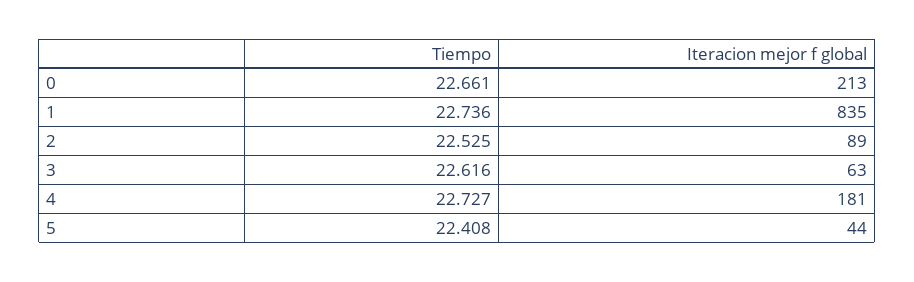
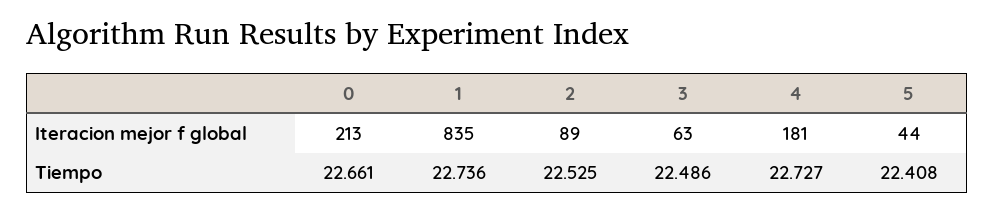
  {
    "Tiempo": {
      "0": 22.661,
      "1": 22.736,
      "2": 22.525,
-     "3": 22.616,
+     "3": 22.486,
      "4": 22.727,
      "5": 22.408
    },
    "Iteracion mejor f global": {
      "0": 213,
      "1": 835,
      "2": 89,
      "3": 63,
      "4": 181,
      "5": 44
    }
  }

